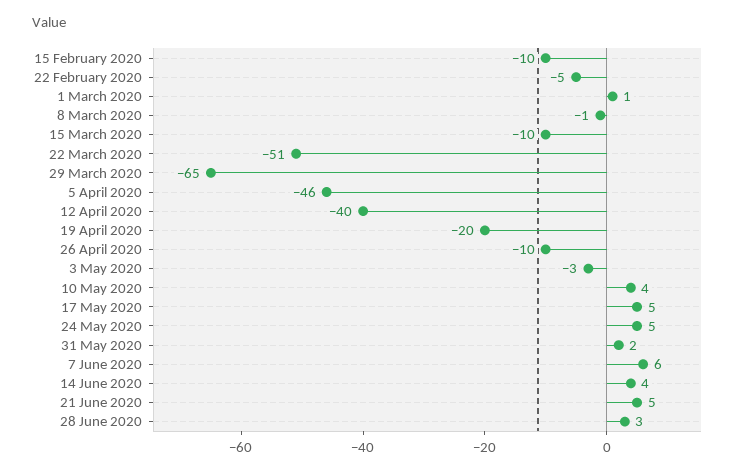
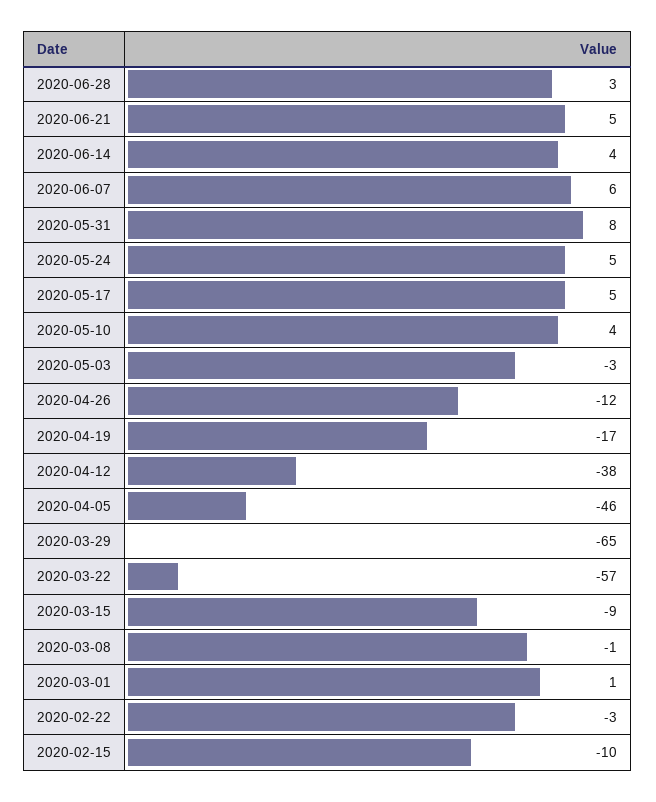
  {
    "15 February 2020": -10,
-   "22 February 2020": -5,
+   "22 February 2020": -3,
    "1 March 2020": 1,
    "8 March 2020": -1,
-   "15 March 2020": -10,
+   "15 March 2020": -9,
-   "22 March 2020": -51,
+   "22 March 2020": -57,
    "29 March 2020": -65,
    "5 April 2020": -46,
-   "12 April 2020": -40,
+   "12 April 2020": -38,
-   "19 April 2020": -20,
+   "19 April 2020": -17,
-   "26 April 2020": -10,
+   "26 April 2020": -12,
    "3 May 2020": -3,
    "10 May 2020": 4,
    "17 May 2020": 5,
    "24 May 2020": 5,
-   "31 May 2020": 2,
+   "31 May 2020": 8,
    "7 June 2020": 6,
    "14 June 2020": 4,
    "21 June 2020": 5,
    "28 June 2020": 3
  }

